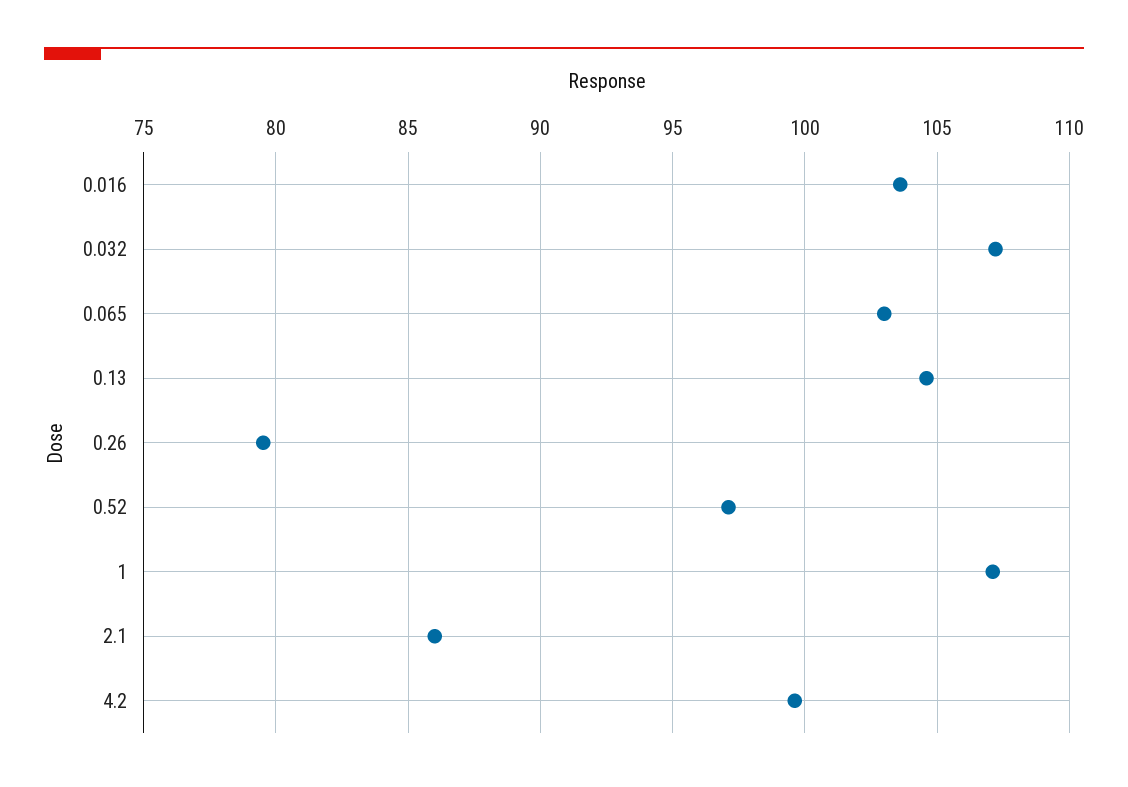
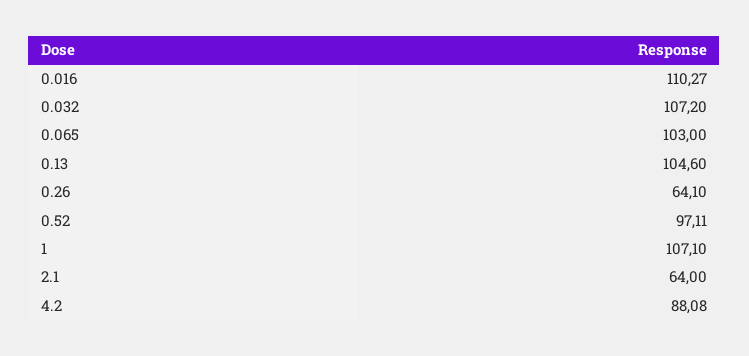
  {
-   "0.016": 103.5,
+   "0.016": 110.27,
    "0.032": 107.2,
    "0.065": 103,
    "0.13": 104.6,
-   "0.26": 79.5,
+   "0.26": 64.1,
    "0.52": 97.11,
    "1": 107.1,
-   "2.1": 86,
+   "2.1": 64,
-   "4.2": 99.5
+   "4.2": 88.08
  }

